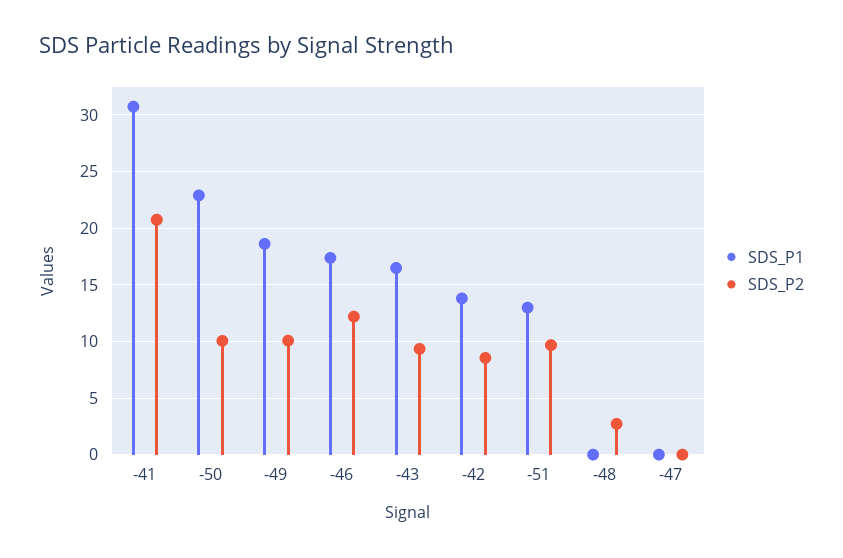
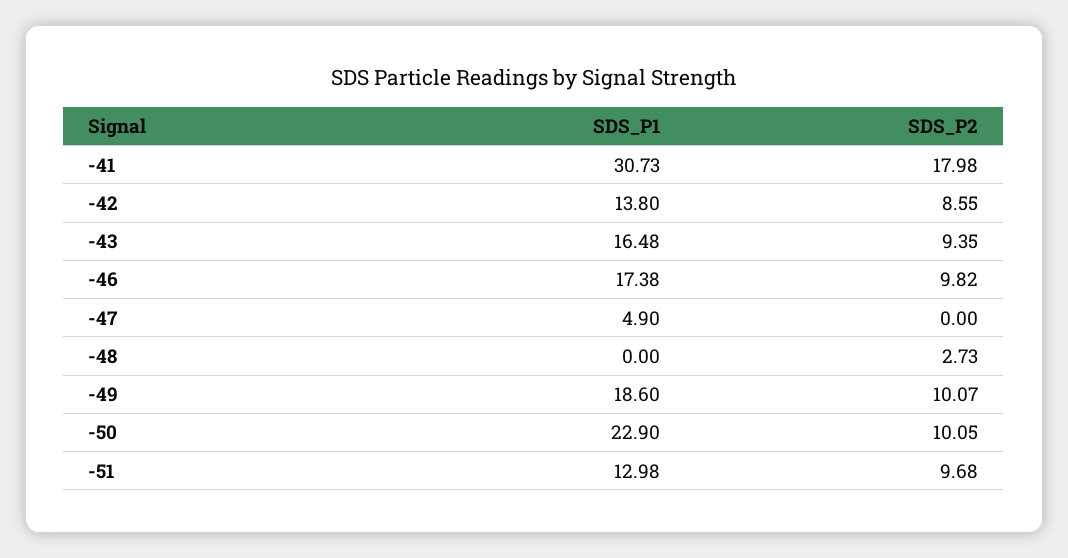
  {
    "SDS_P1": {
      "-41": 30.73,
      "-50": 22.9,
      "-49": 18.6,
      "-46": 17.38,
      "-43": 16.48,
      "-42": 13.8,
      "-51": 12.98,
      "-48": 0,
-     "-47": 0
+     "-47": 4.9
    },
    "SDS_P2": {
-     "-41": 21,
+     "-41": 17.98,
      "-50": 10.05,
      "-49": 10.07,
-     "-46": 12,
+     "-46": 9.82,
      "-43": 9.35,
      "-42": 8.55,
      "-51": 9.68,
      "-48": 2.73,
      "-47": 0
    }
  }

